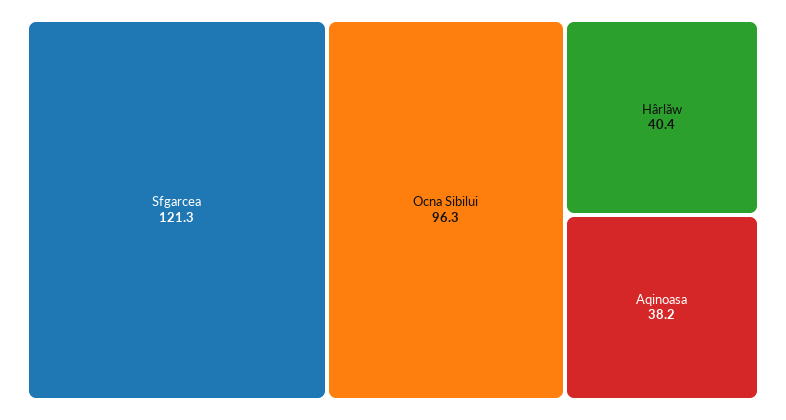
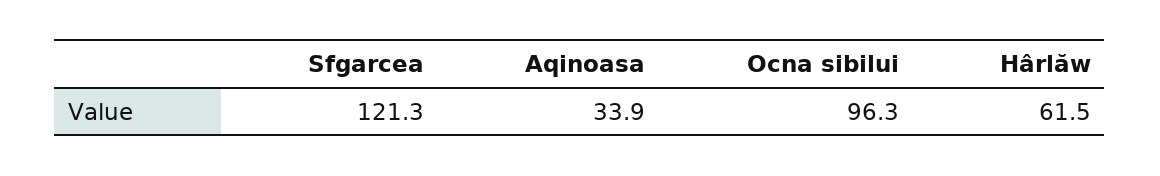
  {
    "Sfgarcea": 121.3,
    "Ocna Sibilui": 96.3,
-   "Hârlăw": 40.4,
+   "Hârlăw": 61.5,
-   "Aqinoasa": 38.2
+   "Aqinoasa": 33.9
  }

